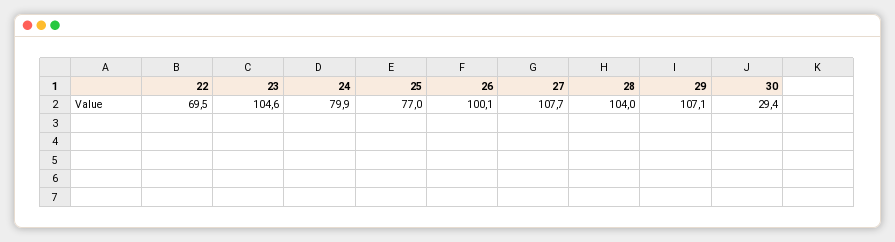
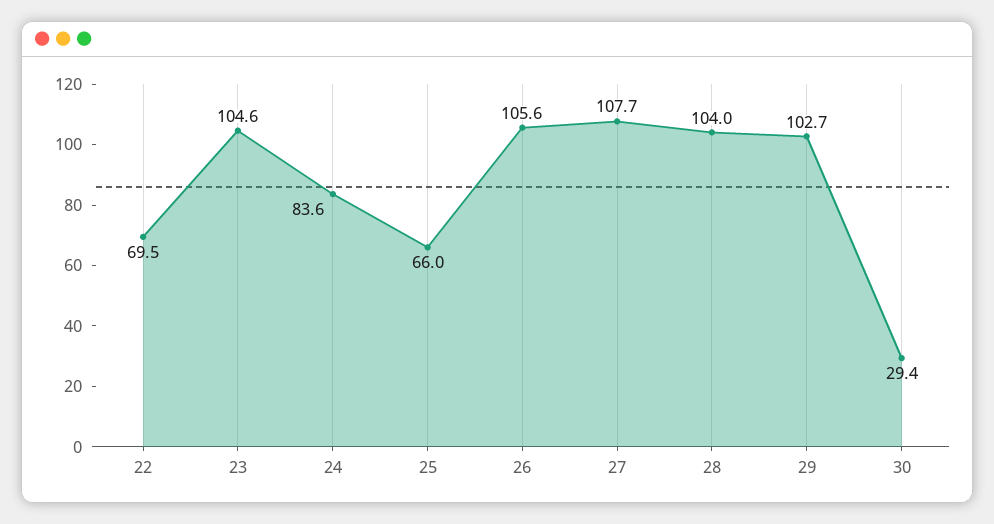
  {
    "22": 69.5,
    "23": 104.6,
-   "24": 79.9,
+   "24": 83.6,
-   "25": 77,
+   "25": 66,
-   "26": 100.1,
+   "26": 105.6,
    "27": 107.7,
    "28": 104,
-   "29": 107.1,
+   "29": 102.7,
    "30": 29.4
  }

